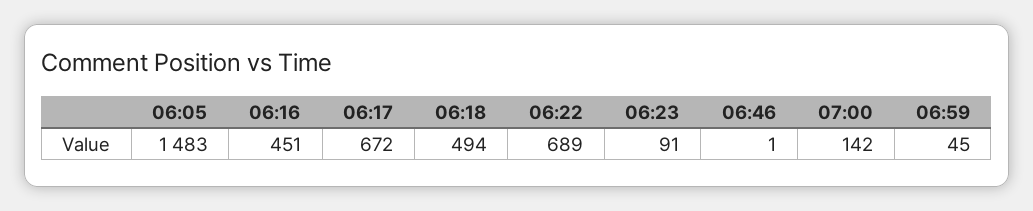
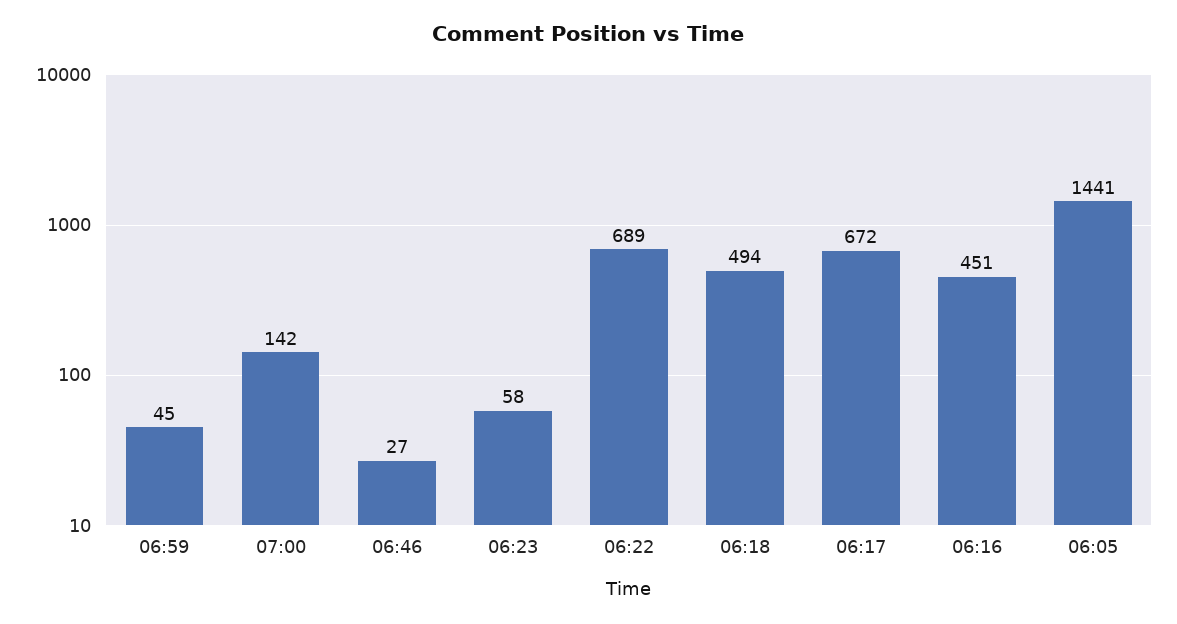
  {
-   "06:05": 1483,
+   "06:05": 1441,
    "06:16": 451,
    "06:17": 672,
    "06:18": 494,
    "06:22": 689,
-   "06:23": 91,
+   "06:23": 58,
-   "06:46": 1,
+   "06:46": 27,
    "07:00": 142,
    "06:59": 45
  }

